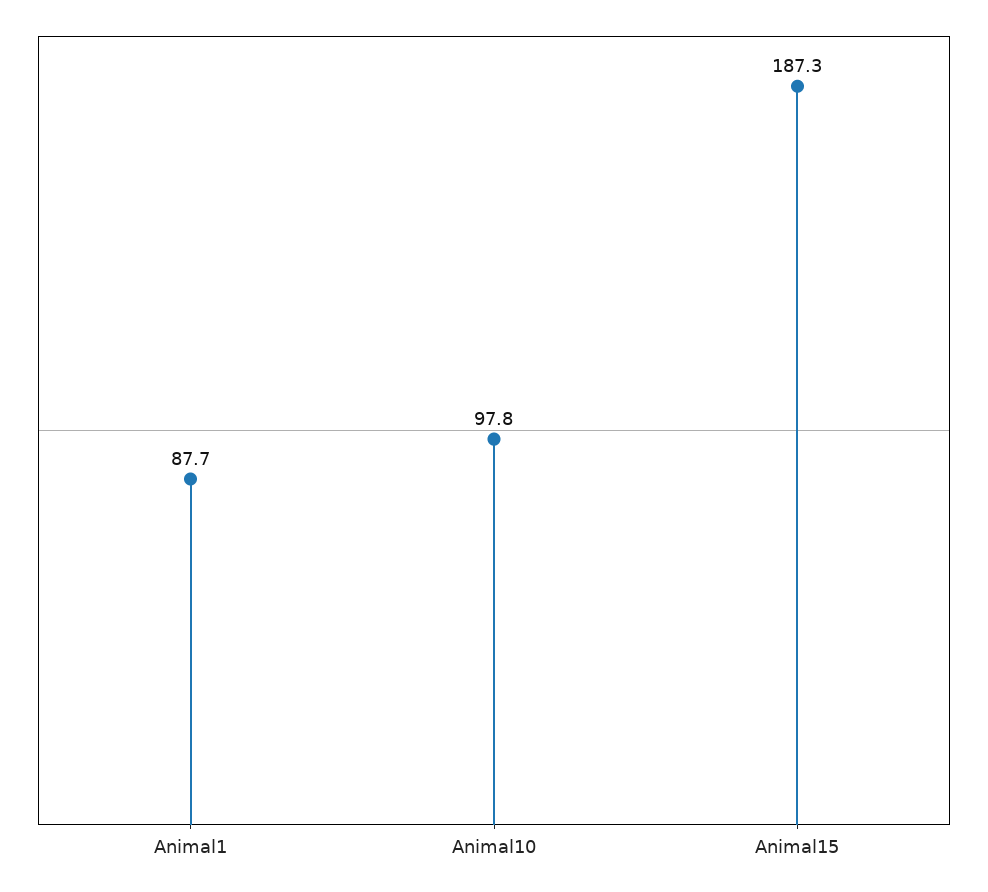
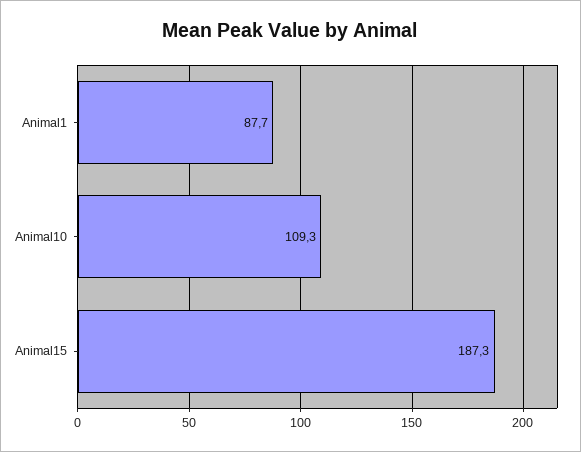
  {
    "Animal1": 87.7,
-   "Animal10": 97.8,
+   "Animal10": 109.3,
    "Animal15": 187.3
  }

